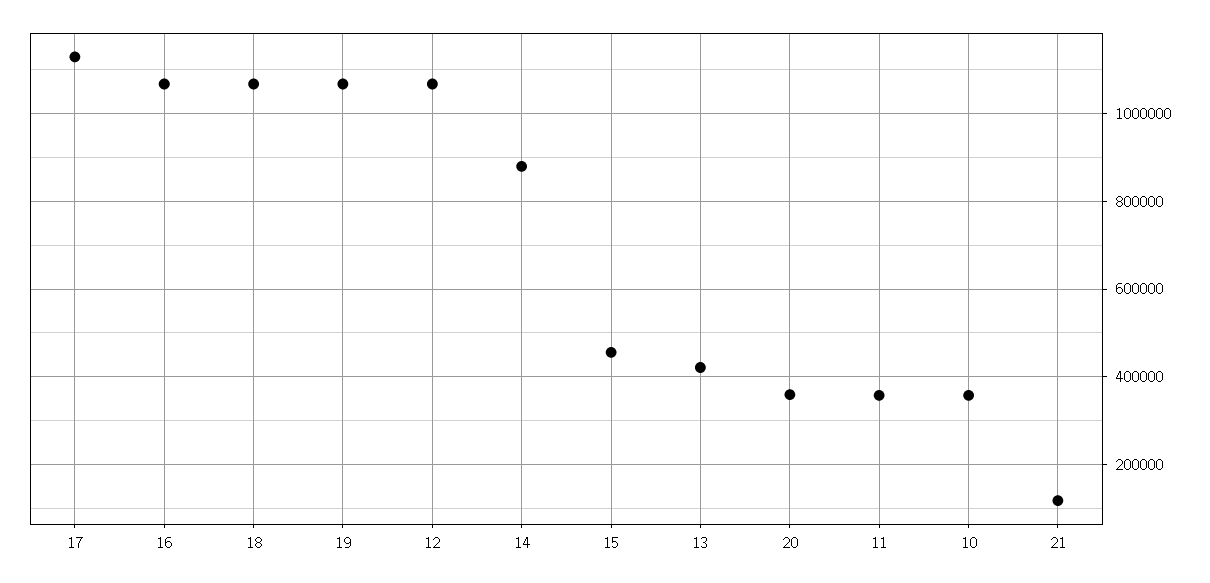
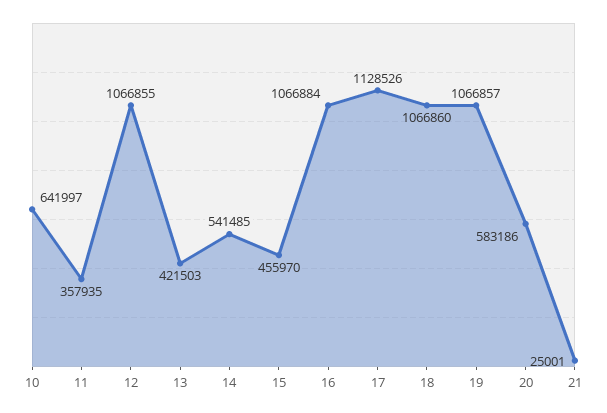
  {
    "17": 1128526,
    "16": 1066884,
    "18": 1066860,
    "19": 1066857,
    "12": 1066855,
-   "14": 880000,
+   "14": 541485,
    "15": 455970,
    "13": 421503,
-   "20": 360000,
+   "20": 583186,
    "11": 357935,
-   "10": 360000,
+   "10": 641997,
-   "21": 120000
+   "21": 25001
  }

